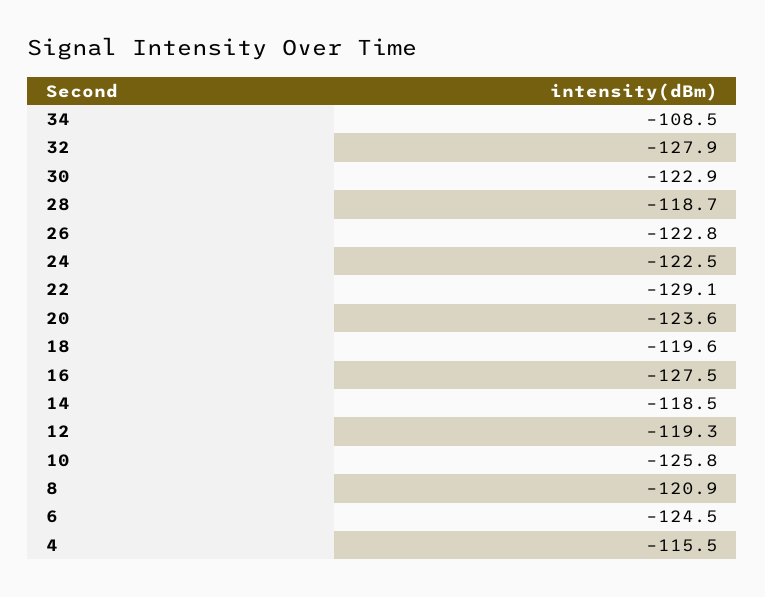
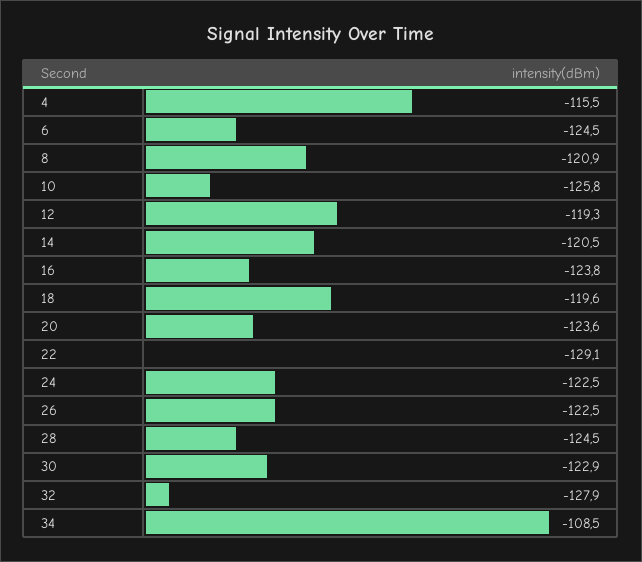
  {
    "34": -108.5,
    "32": -127.9,
    "30": -122.9,
-   "28": -118.7,
+   "28": -124.5,
-   "26": -122.8,
+   "26": -122.5,
    "24": -122.5,
    "22": -129.1,
    "20": -123.6,
    "18": -119.6,
-   "16": -127.5,
+   "16": -123.8,
-   "14": -118.5,
+   "14": -120.5,
    "12": -119.3,
    "10": -125.8,
    "8": -120.9,
    "6": -124.5,
    "4": -115.5
  }

